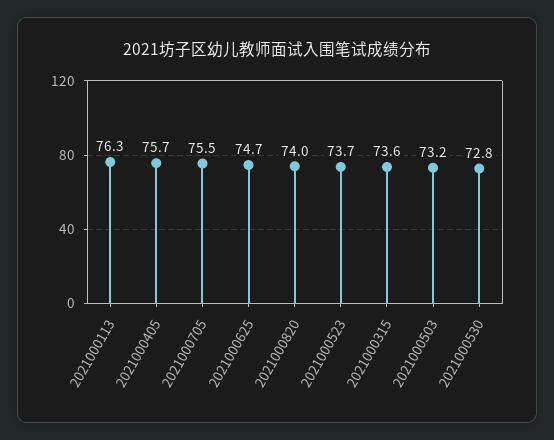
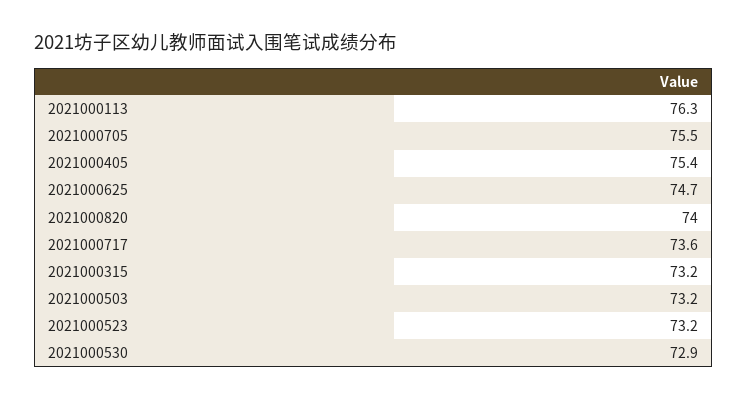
  {
    "2021000113": 76.3,
-   "2021000405": 75.7,
+   "2021000405": 75.4,
    "2021000705": 75.5,
    "2021000625": 74.7,
    "2021000820": 74,
-   "2021000523": 73.7,
+   "2021000523": 73.2,
-   "2021000315": 73.6,
+   "2021000315": 73.2,
    "2021000503": 73.2,
-   "2021000530": 72.8
+   "2021000530": 72.9,
+   "2021000717": 73.6
  }

